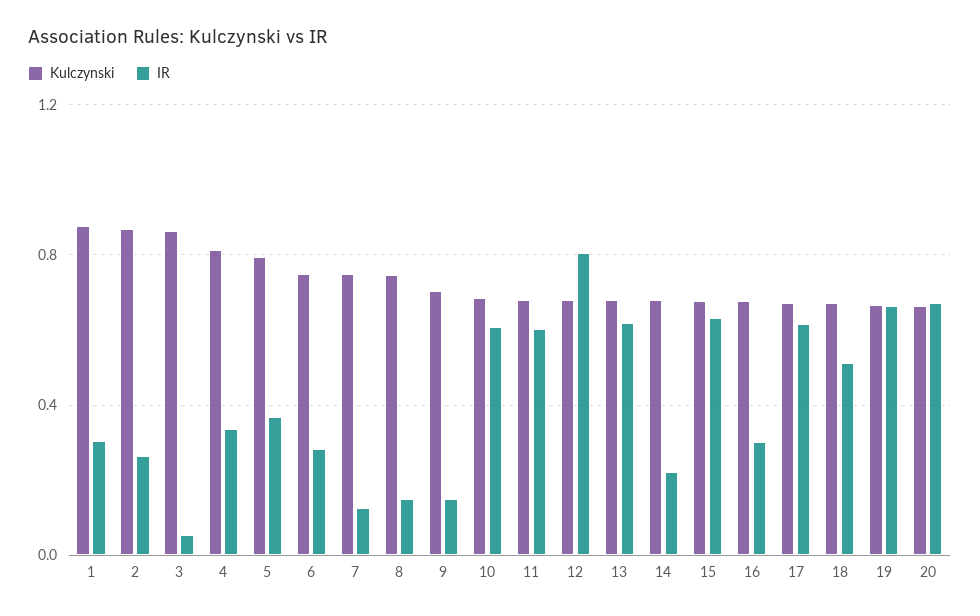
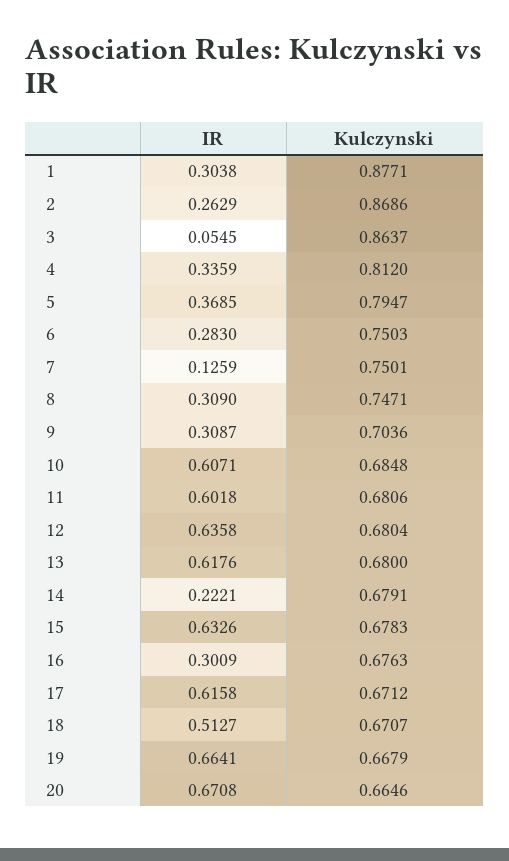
  {
    "Kulczynski": {
      "1": 0.8771,
      "2": 0.8686,
      "3": 0.8637,
      "4": 0.812,
      "5": 0.7947,
      "6": 0.7503,
      "7": 0.7501,
      "8": 0.7471,
      "9": 0.7036,
      "10": 0.6848,
      "11": 0.6806,
      "12": 0.6804,
      "13": 0.68,
      "14": 0.6791,
      "15": 0.6783,
      "16": 0.6763,
      "17": 0.6712,
      "18": 0.6707,
      "19": 0.6679,
      "20": 0.6646
    },
    "IR": {
      "1": 0.3038,
      "2": 0.2629,
      "3": 0.0545,
      "4": 0.3359,
      "5": 0.3685,
      "6": 0.283,
      "7": 0.1259,
-     "8": 0.15,
+     "8": 0.309,
-     "9": 0.15,
+     "9": 0.3087,
      "10": 0.6071,
      "11": 0.6018,
-     "12": 0.8,
+     "12": 0.6358,
      "13": 0.6176,
      "14": 0.2221,
      "15": 0.6326,
      "16": 0.3009,
      "17": 0.6158,
      "18": 0.5127,
      "19": 0.6641,
      "20": 0.6708
    }
  }

